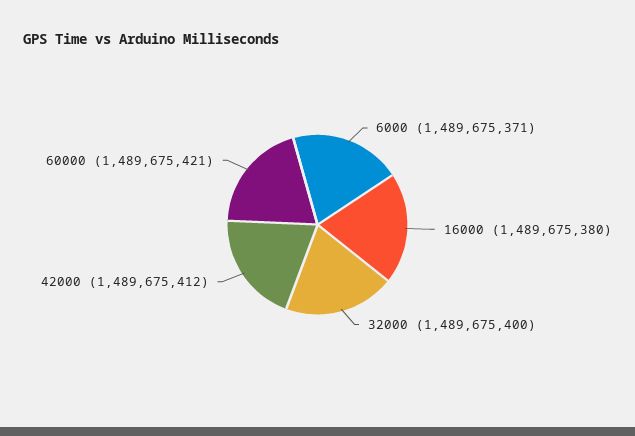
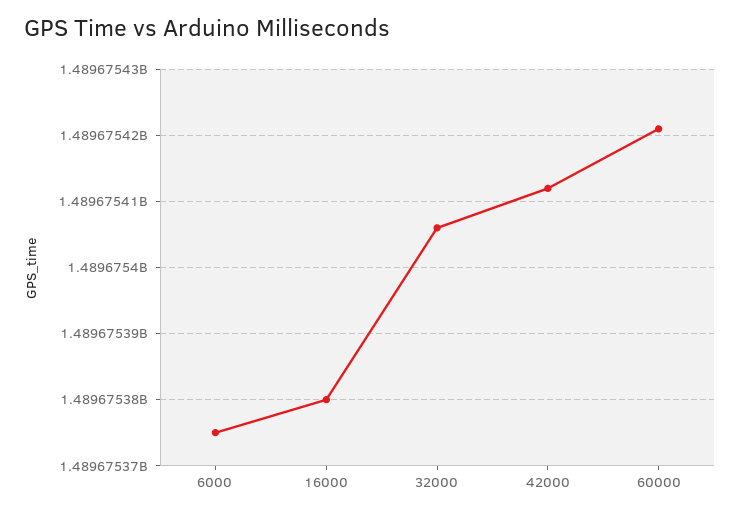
  {
-   "6000": 1489675371,
+   "6000": 1489675375,
    "16000": 1489675380,
-   "32000": 1489675400,
+   "32000": 1489675406,
    "42000": 1489675412,
    "60000": 1489675421
  }

